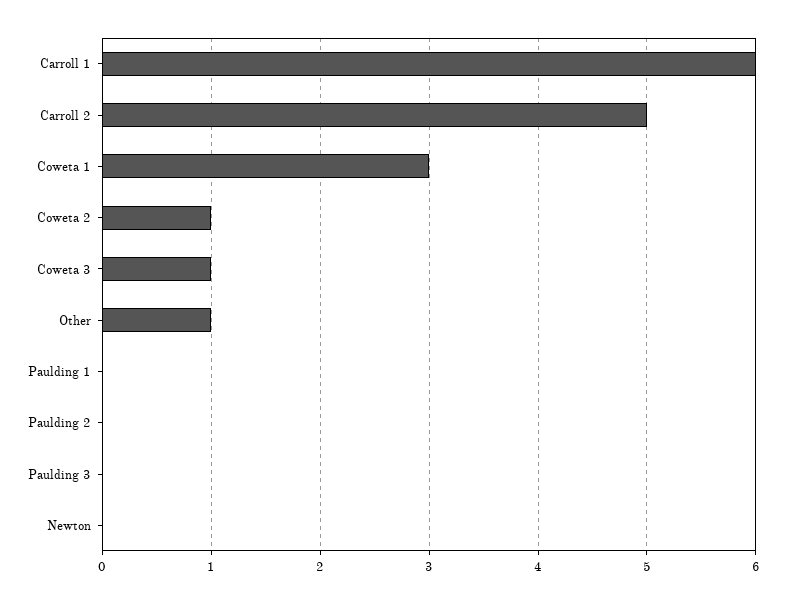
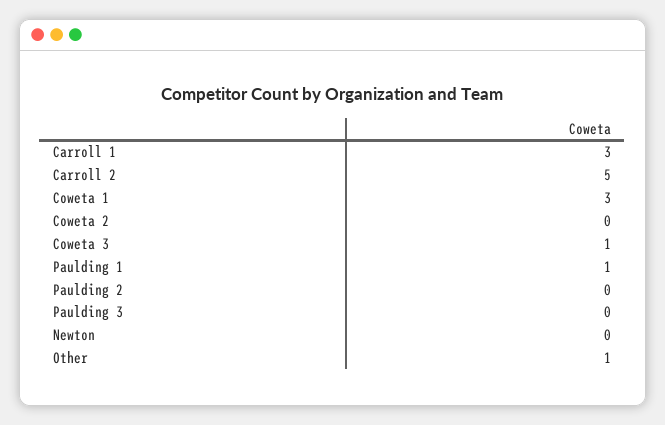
  {
-   "Carroll 1": 6,
+   "Carroll 1": 3,
    "Carroll 2": 5,
    "Coweta 1": 3,
-   "Coweta 2": 1,
+   "Coweta 2": 0,
    "Coweta 3": 1,
    "Other": 1,
-   "Paulding 1": 0,
+   "Paulding 1": 1,
    "Paulding 2": 0,
    "Paulding 3": 0,
    "Newton": 0
  }

